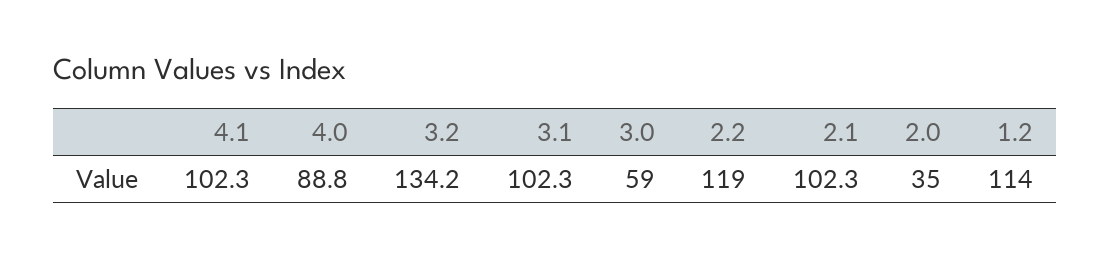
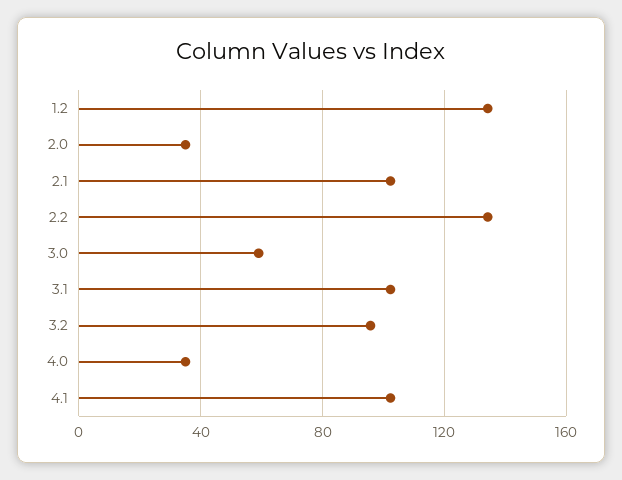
  {
    "4.1": 102.3,
-   "4.0": 88.8,
+   "4.0": 35,
-   "3.2": 134.2,
+   "3.2": 95,
    "3.1": 102.3,
    "3.0": 59,
-   "2.2": 119,
+   "2.2": 135,
    "2.1": 102.3,
    "2.0": 35,
-   "1.2": 114
+   "1.2": 135
  }

